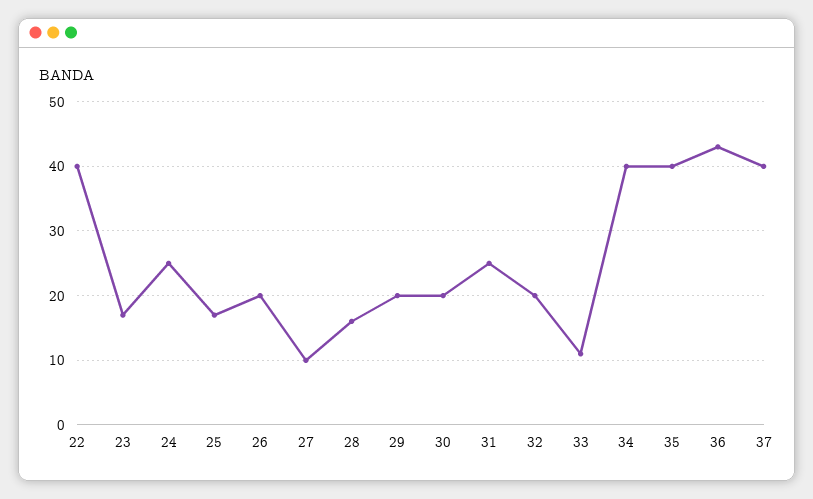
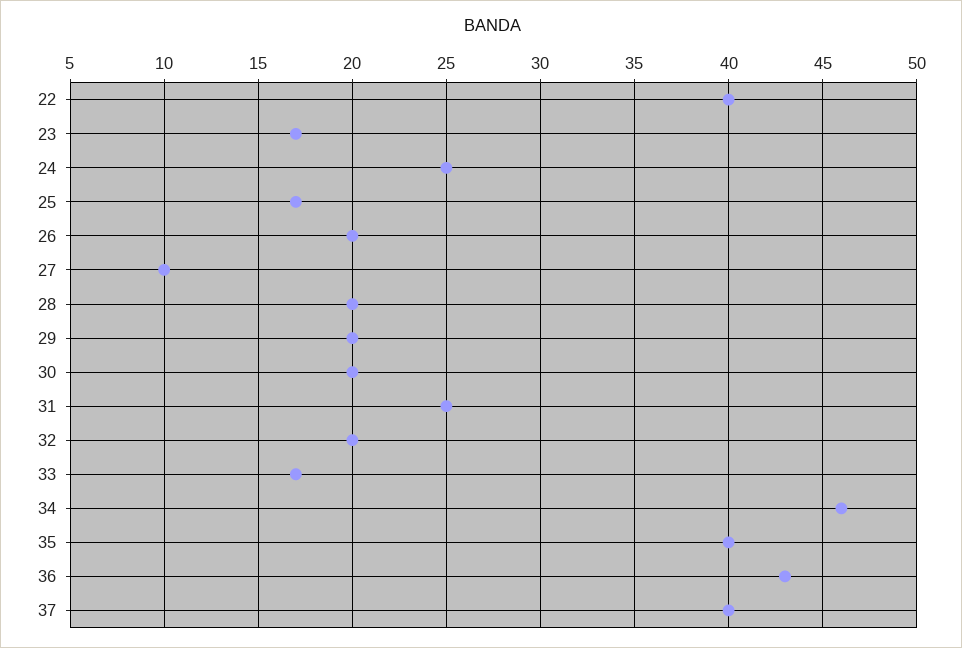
  {
    "22": 40,
    "23": 17,
    "24": 25,
    "25": 17,
    "26": 20,
    "27": 10,
-   "28": 16,
+   "28": 20,
    "29": 20,
    "30": 20,
    "31": 25,
    "32": 20,
-   "33": 11,
+   "33": 17,
-   "34": 40,
+   "34": 46,
    "35": 40,
    "36": 43,
    "37": 40
  }

